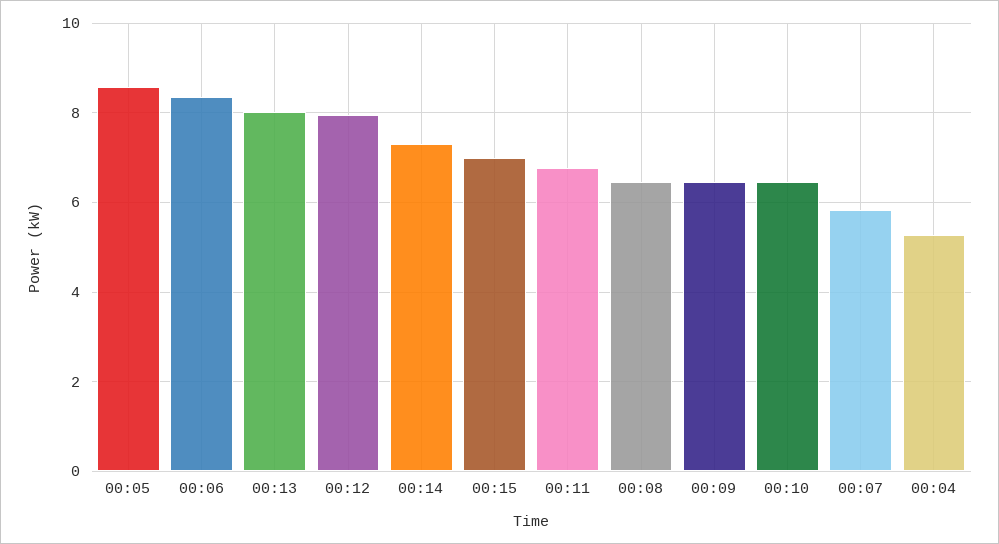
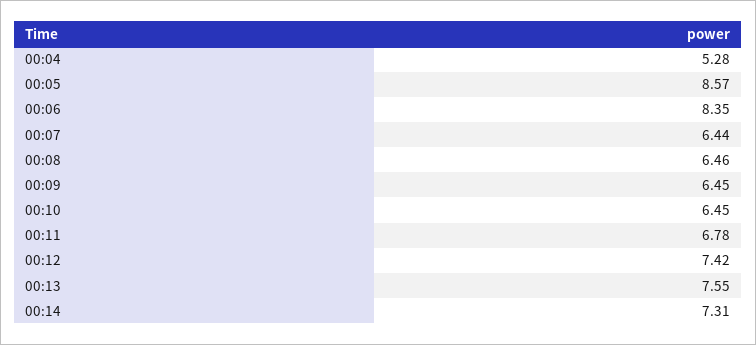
  {
    "00:05": 8.57,
    "00:06": 8.35,
-   "00:13": 8,
+   "00:13": 7.55,
-   "00:12": 8,
+   "00:12": 7.42,
    "00:14": 7.31,
-   "00:15": 7,
    "00:11": 6.78,
    "00:08": 6.46,
    "00:09": 6.45,
    "00:10": 6.45,
-   "00:07": 5.8,
+   "00:07": 6.44,
    "00:04": 5.28
  }

